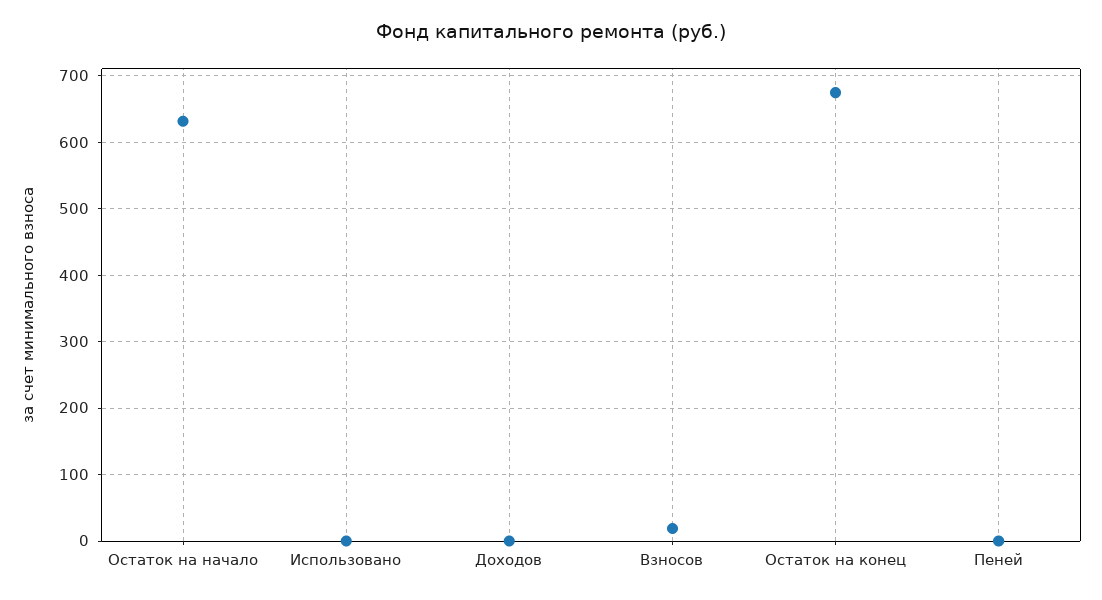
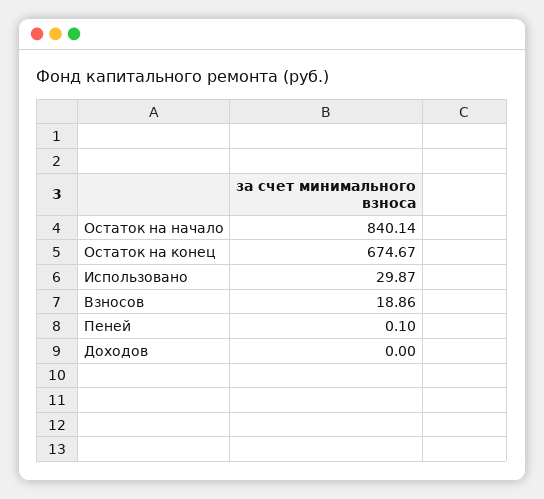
  {
-   "Остаток на начало": 630,
+   "Остаток на начало": 840.14,
-   "Использовано": 0,
+   "Использовано": 29.87,
    "Доходов": 0,
    "Взносов": 18.86,
    "Остаток на конец": 674.67,
    "Пеней": 0.1
  }

